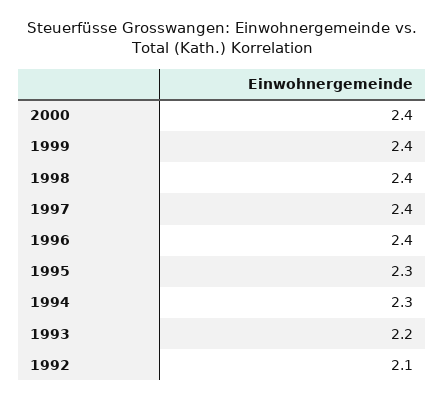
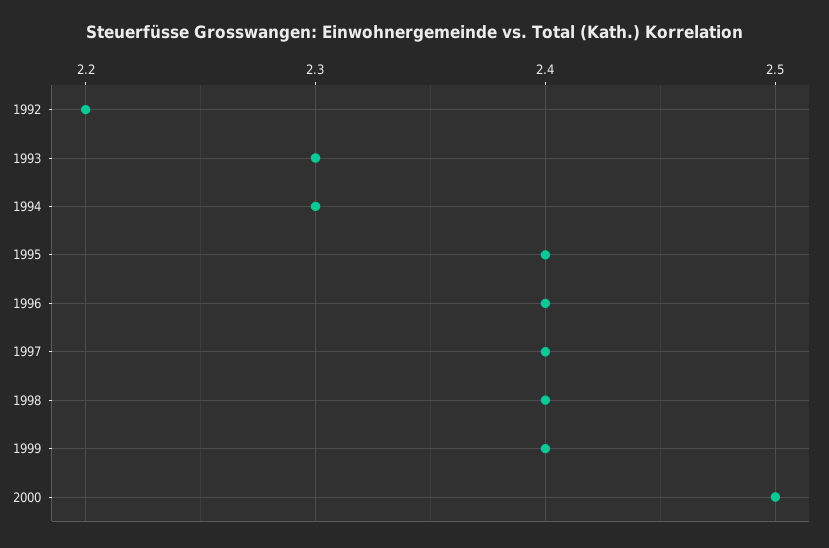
  {
-   "2000": 2.4,
+   "2000": 2.5,
    "1999": 2.4,
    "1998": 2.4,
    "1997": 2.4,
    "1996": 2.4,
-   "1995": 2.3,
+   "1995": 2.4,
    "1994": 2.3,
-   "1993": 2.2,
+   "1993": 2.3,
-   "1992": 2.1
+   "1992": 2.2
  }

